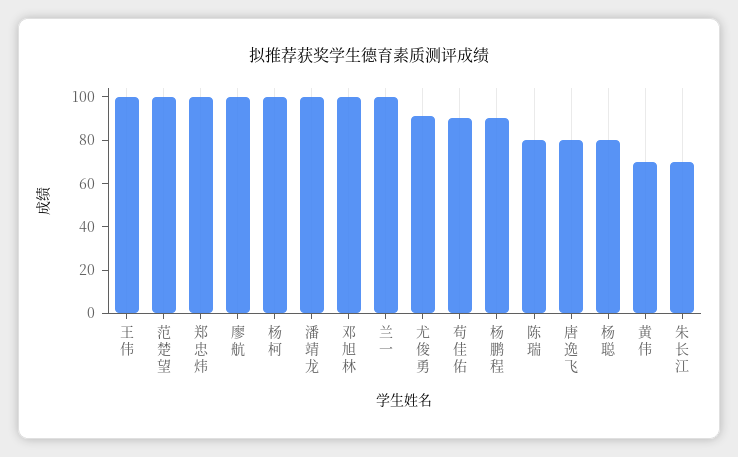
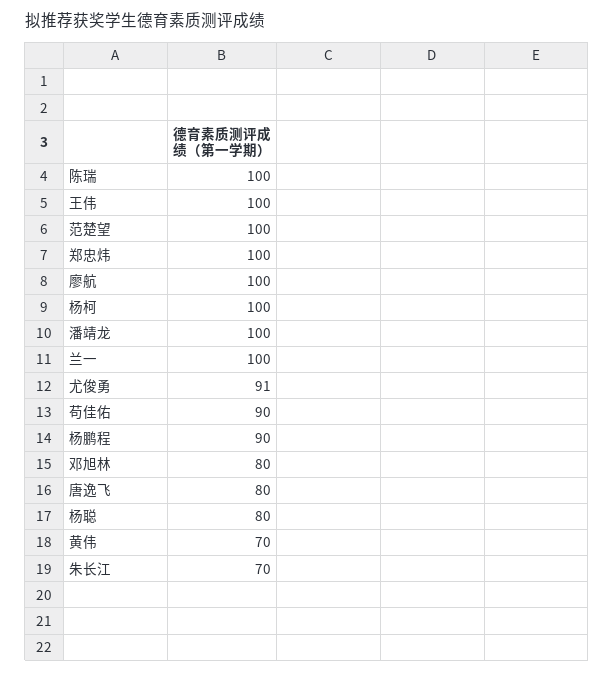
  {
    "王伟": 100,
    "范楚望": 100,
    "郑忠炜": 100,
    "廖航": 100,
    "杨柯": 100,
    "潘靖龙": 100,
-   "邓旭林": 100,
+   "邓旭林": 80,
    "兰一": 100,
    "尤俊勇": 91,
    "苟佳佑": 90,
    "杨鹏程": 90,
-   "陈瑞": 80,
+   "陈瑞": 100,
    "唐逸飞": 80,
    "杨聪": 80,
    "黄伟": 70,
    "朱长江": 70
  }

